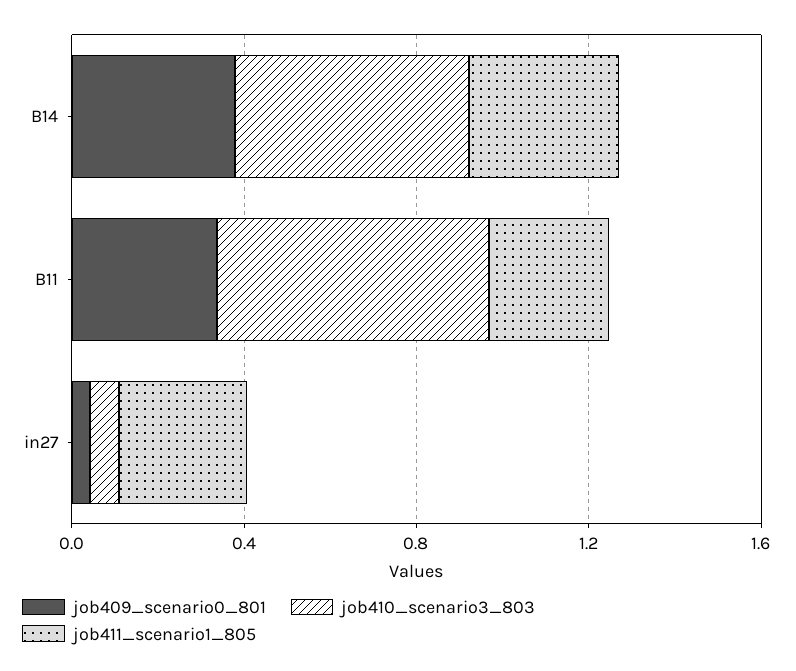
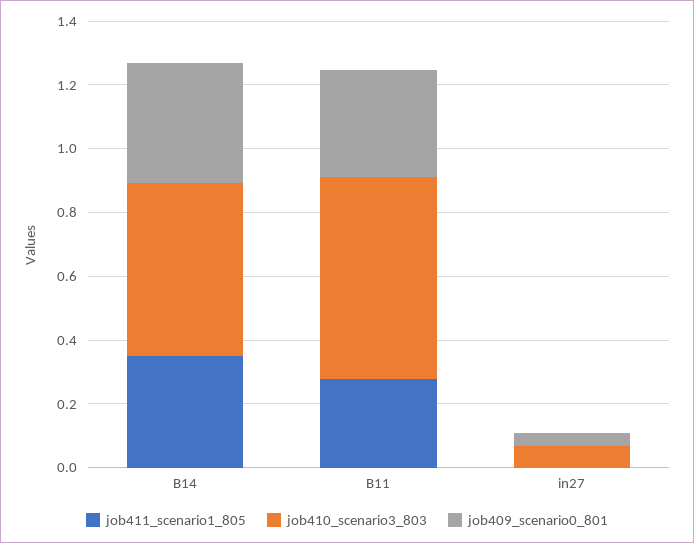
  {
    "job409_scenario0_801": {
      "B14": 0.4,
      "B11": 0.35,
      "in27": 0.05
    },
    "job410_scenario3_803": {
      "B14": 0.55,
      "B11": 0.65,
      "in27": 0.05
    },
    "job411_scenario1_805": {
      "B14": 0.35,
      "B11": 0.3,
-     "in27": 0.3
+     "in27": 0
    }
  }

